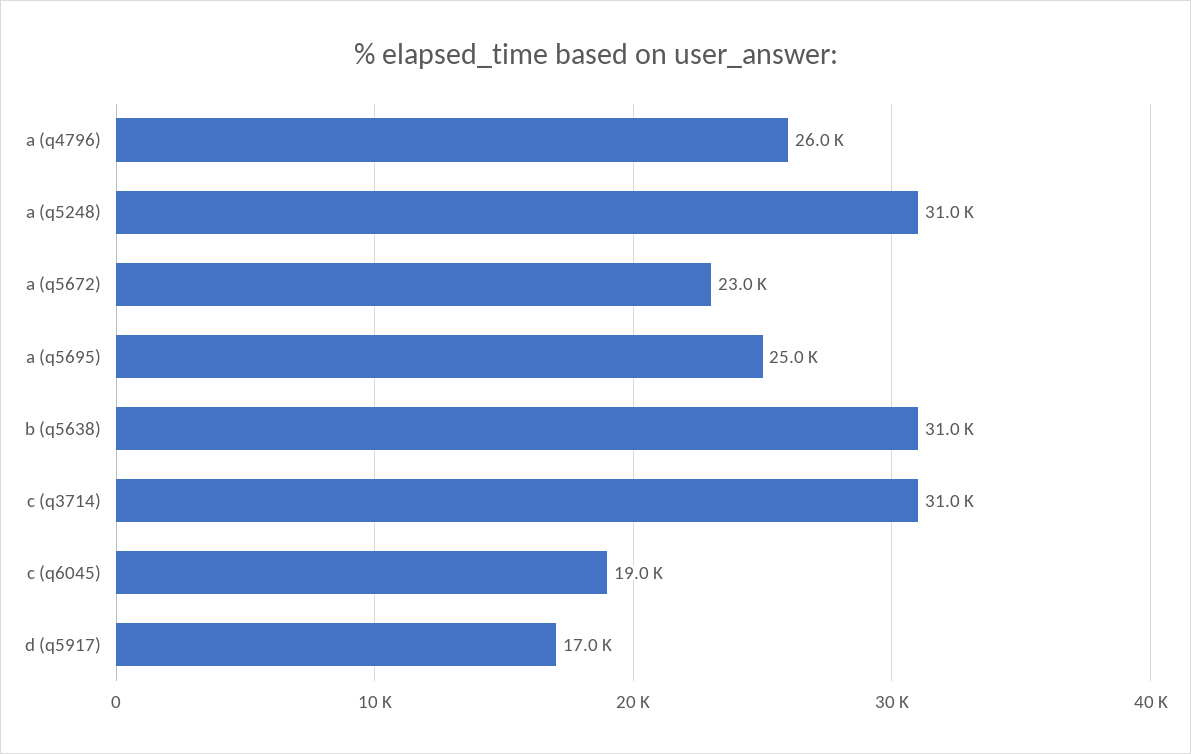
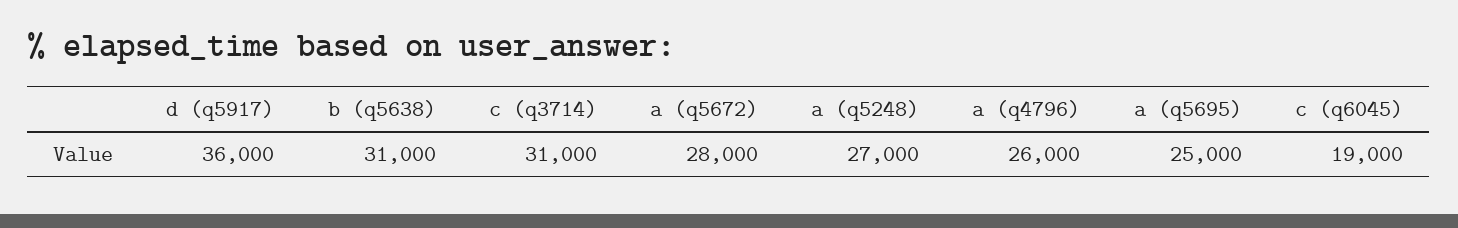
  {
    "a (q4796)": 26000,
-   "a (q5248)": 31000,
+   "a (q5248)": 27000,
-   "a (q5672)": 23000,
+   "a (q5672)": 28000,
    "a (q5695)": 25000,
    "b (q5638)": 31000,
    "c (q3714)": 31000,
    "c (q6045)": 19000,
-   "d (q5917)": 17000
+   "d (q5917)": 36000
  }

